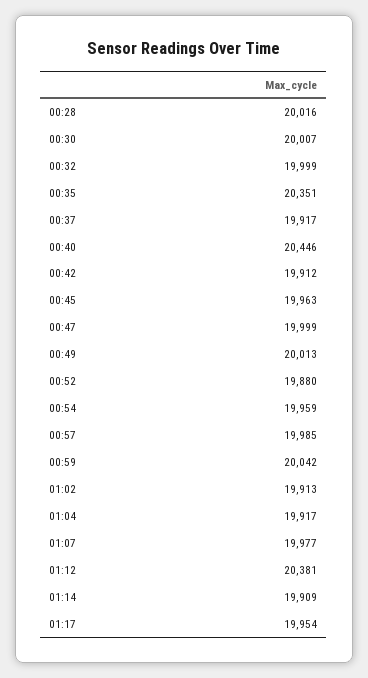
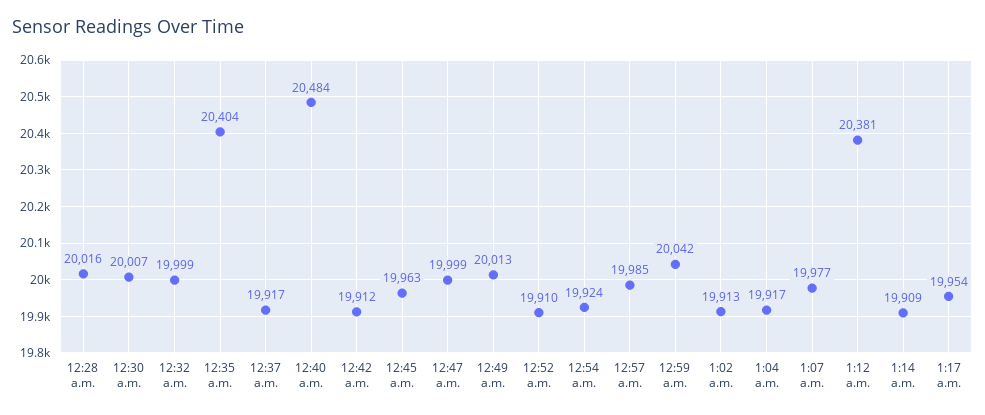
  {
    "00:28": 20016,
    "00:30": 20007,
    "00:32": 19999,
-   "00:35": 20351,
+   "00:35": 20404,
    "00:37": 19917,
-   "00:40": 20446,
+   "00:40": 20484,
    "00:42": 19912,
    "00:45": 19963,
    "00:47": 19999,
    "00:49": 20013,
-   "00:52": 19880,
+   "00:52": 19910,
-   "00:54": 19959,
+   "00:54": 19924,
    "00:57": 19985,
    "00:59": 20042,
    "01:02": 19913,
    "01:04": 19917,
    "01:07": 19977,
    "01:12": 20381,
    "01:14": 19909,
    "01:17": 19954
  }

